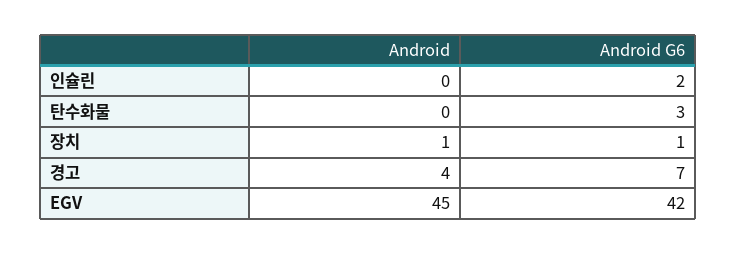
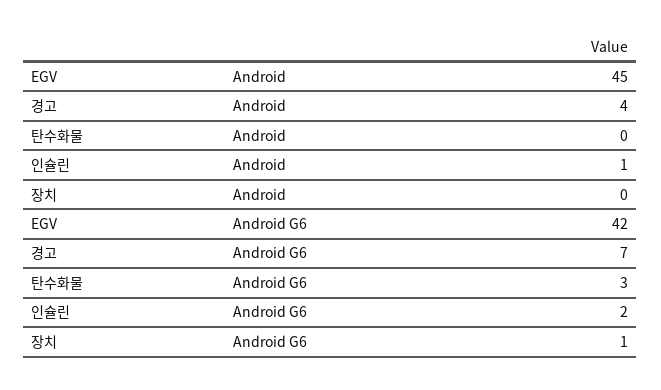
  {
    "Android": {
-     "인슐린": 0,
+     "인슐린": 1,
      "탄수화물": 0,
-     "장치": 1,
+     "장치": 0,
      "경고": 4,
      "EGV": 45
    },
    "Android G6": {
      "인슐린": 2,
      "탄수화물": 3,
      "장치": 1,
      "경고": 7,
      "EGV": 42
    }
  }

